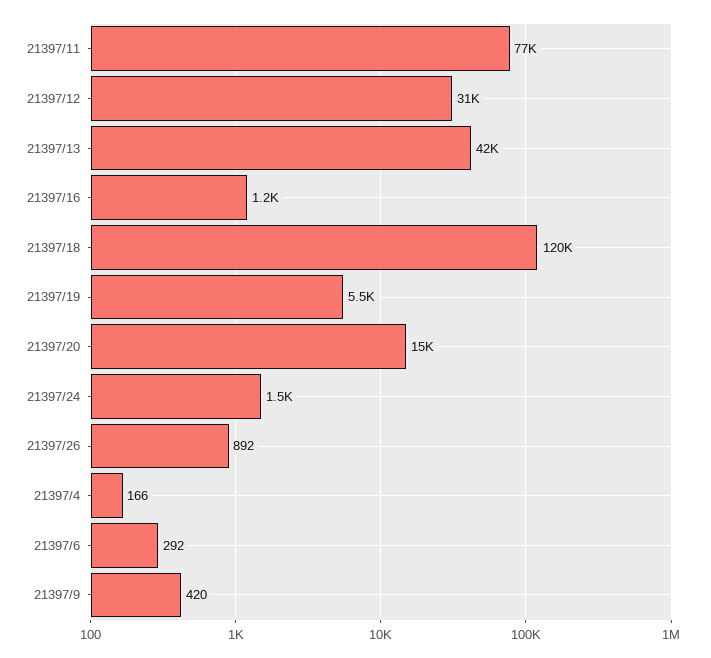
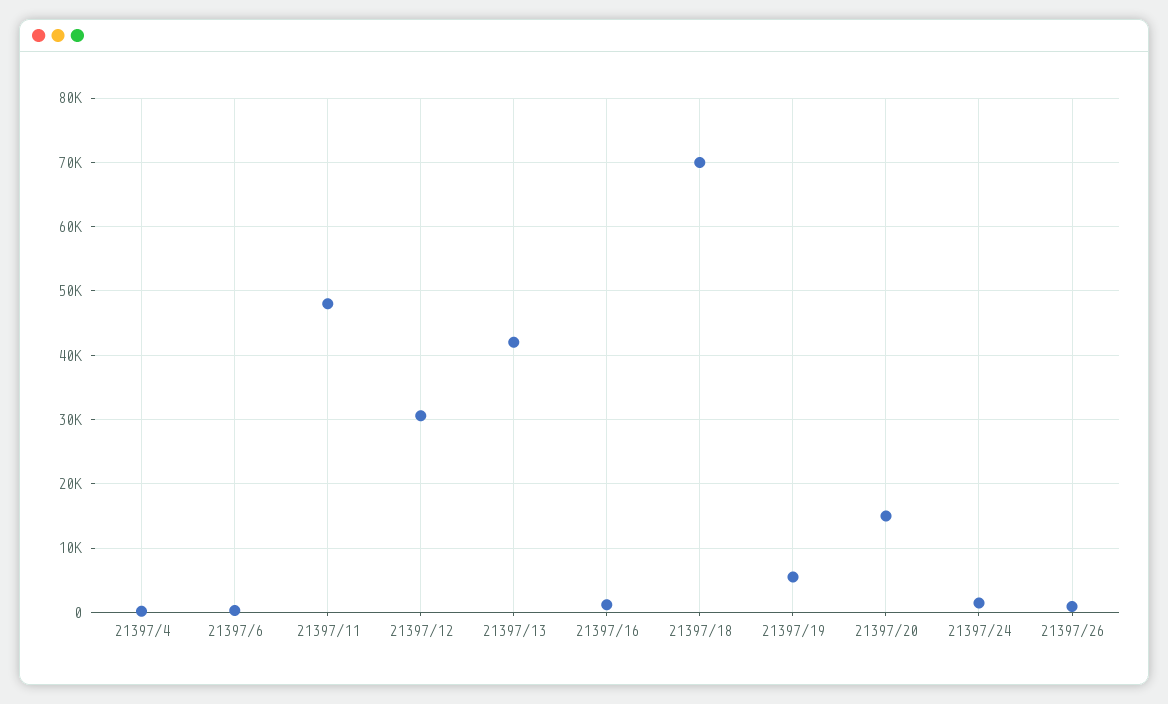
  {
-   "21397/11": 77000,
+   "21397/11": 48000,
    "21397/12": 31000,
    "21397/13": 42000,
    "21397/16": 1200,
-   "21397/18": 120000,
+   "21397/18": 70000,
    "21397/19": 5500,
    "21397/20": 15000,
    "21397/24": 1500,
    "21397/26": 892,
    "21397/4": 166,
-   "21397/6": 292,
+   "21397/6": 292
-   "21397/9": 420
  }

